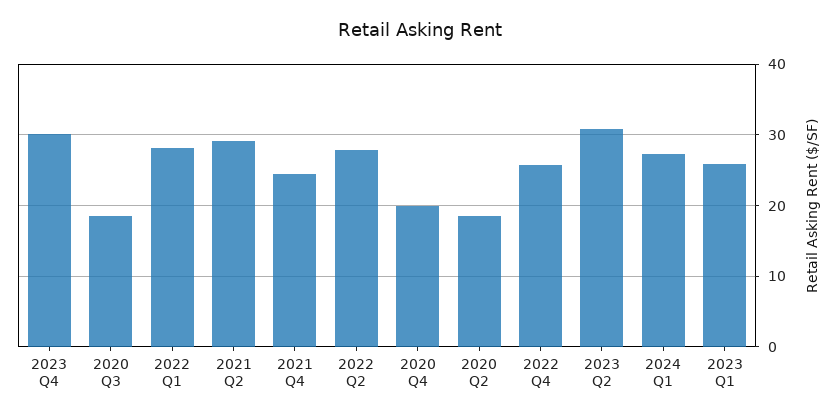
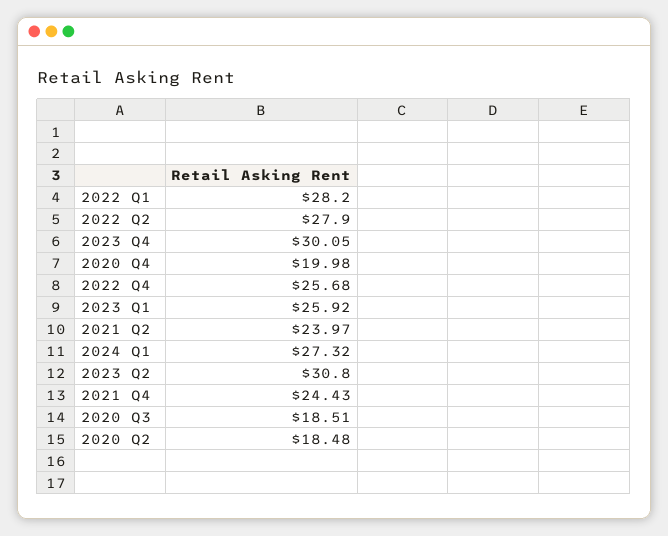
  {
    "2023 Q4": 30.05,
    "2020 Q3": 18.51,
    "2022 Q1": 28.2,
-   "2021 Q2": 29,
+   "2021 Q2": 23.97,
    "2021 Q4": 24.43,
    "2022 Q2": 27.9,
    "2020 Q4": 19.98,
    "2020 Q2": 18.48,
    "2022 Q4": 25.68,
    "2023 Q2": 30.8,
    "2024 Q1": 27.32,
    "2023 Q1": 25.92
  }

